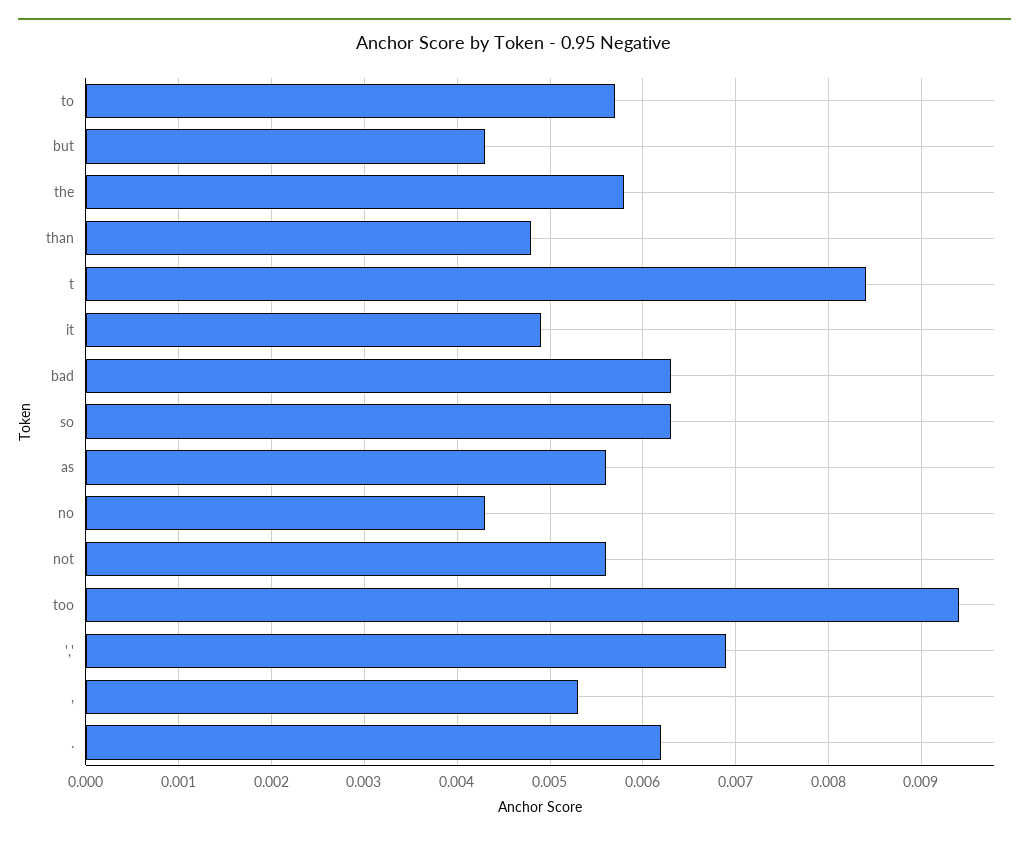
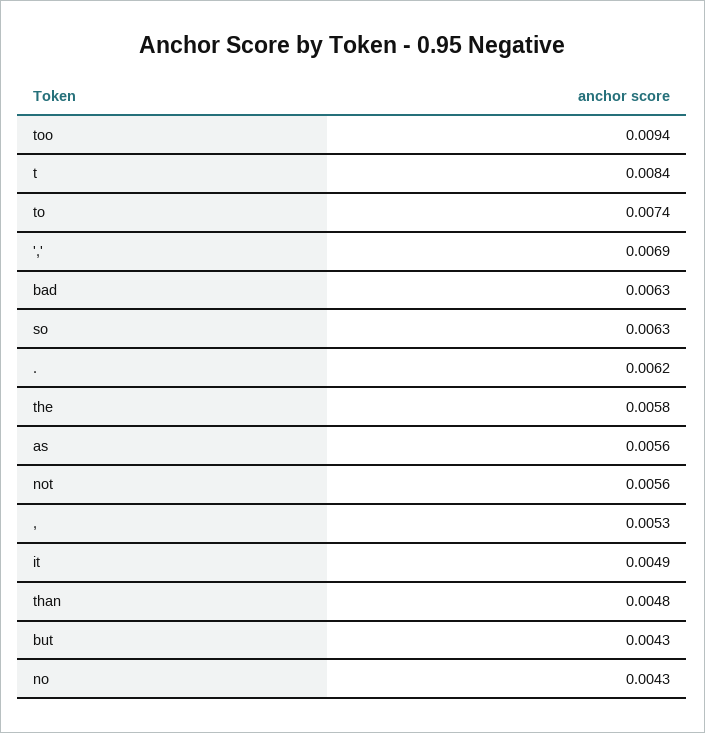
  {
-   "to": 0.0057,
+   "to": 0.0074,
    "but": 0.0043,
    "the": 0.0058,
    "than": 0.0048,
    "t": 0.0084,
    "it": 0.0049,
    "bad": 0.0063,
    "so": 0.0063,
    "as": 0.0056,
    "no": 0.0043,
    "not": 0.0056,
    "too": 0.0094,
    "','": 0.0069,
    ",": 0.0053,
    ".": 0.0062
  }

